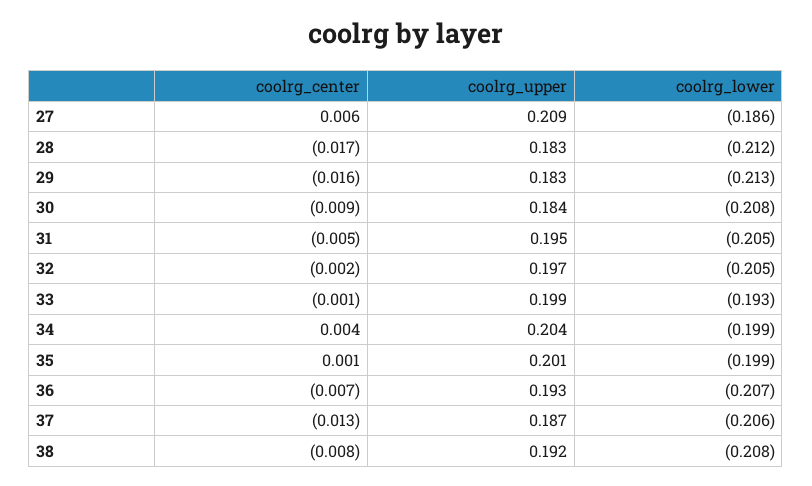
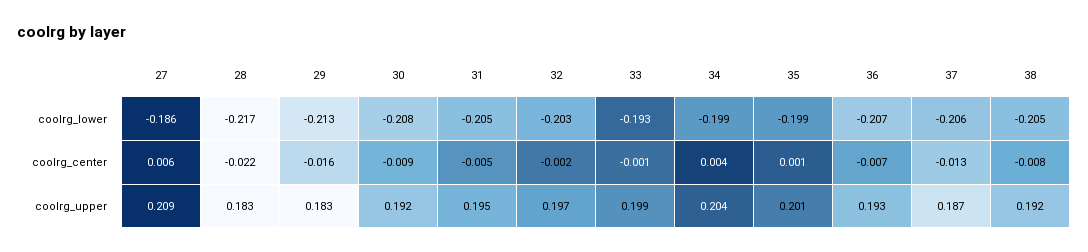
  {
    "coolrg_center": {
      "27": 0.006,
-     "28": -0.017,
+     "28": -0.022,
      "29": -0.016,
      "30": -0.009,
      "31": -0.005,
      "32": -0.002,
      "33": -0.001,
      "34": 0.004,
      "35": 0.001,
      "36": -0.007,
      "37": -0.013,
      "38": -0.008
    },
    "coolrg_upper": {
      "27": 0.209,
      "28": 0.183,
      "29": 0.183,
-     "30": 0.184,
+     "30": 0.192,
      "31": 0.195,
      "32": 0.197,
      "33": 0.199,
      "34": 0.204,
      "35": 0.201,
      "36": 0.193,
      "37": 0.187,
      "38": 0.192
    },
    "coolrg_lower": {
      "27": -0.186,
-     "28": -0.212,
+     "28": -0.217,
      "29": -0.213,
      "30": -0.208,
      "31": -0.205,
-     "32": -0.205,
+     "32": -0.203,
      "33": -0.193,
      "34": -0.199,
      "35": -0.199,
      "36": -0.207,
      "37": -0.206,
-     "38": -0.208
+     "38": -0.205
    }
  }

